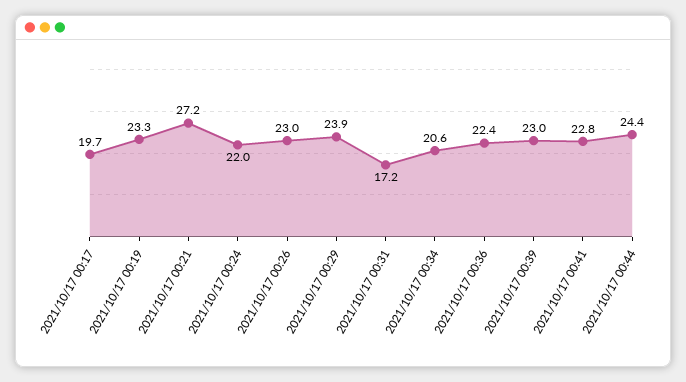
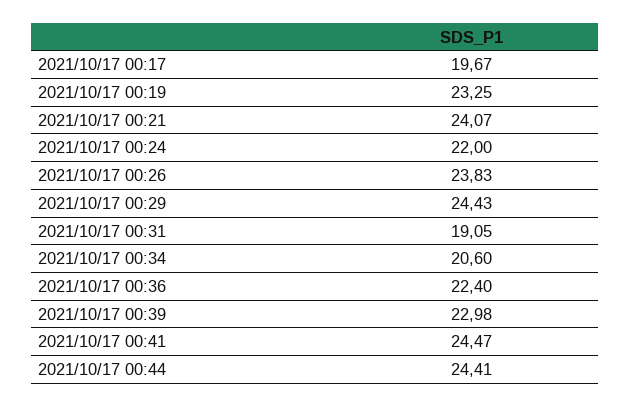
  {
    "2021/10/17 00:17": 19.67,
    "2021/10/17 00:19": 23.25,
-   "2021/10/17 00:21": 27.2,
+   "2021/10/17 00:21": 24.07,
    "2021/10/17 00:24": 22,
-   "2021/10/17 00:26": 23,
+   "2021/10/17 00:26": 23.83,
-   "2021/10/17 00:29": 23.9,
+   "2021/10/17 00:29": 24.43,
-   "2021/10/17 00:31": 17.2,
+   "2021/10/17 00:31": 19.05,
    "2021/10/17 00:34": 20.6,
    "2021/10/17 00:36": 22.4,
    "2021/10/17 00:39": 22.98,
-   "2021/10/17 00:41": 22.8,
+   "2021/10/17 00:41": 24.47,
    "2021/10/17 00:44": 24.41
  }

